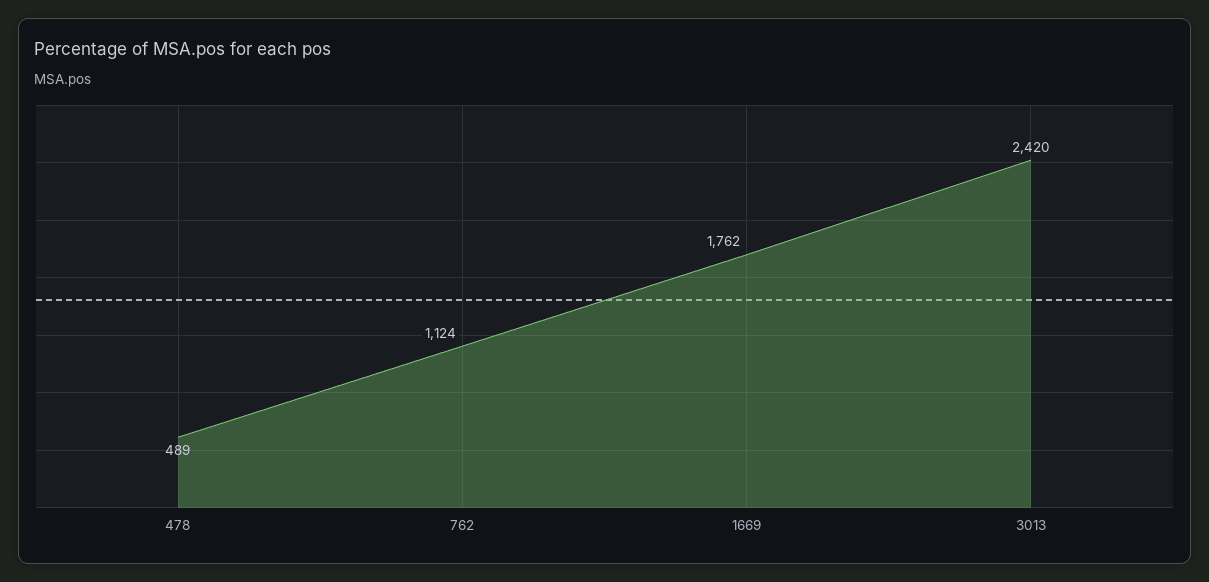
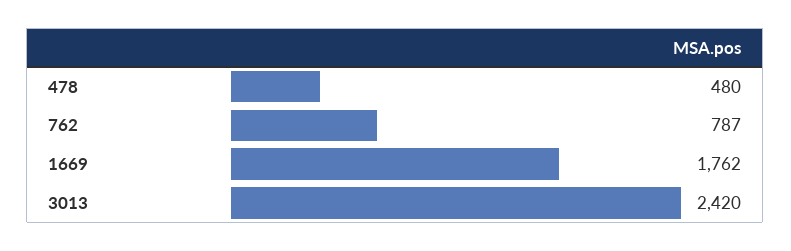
  {
-   "478": 489,
+   "478": 480,
-   "762": 1124,
+   "762": 787,
    "1669": 1762,
    "3013": 2420
  }

